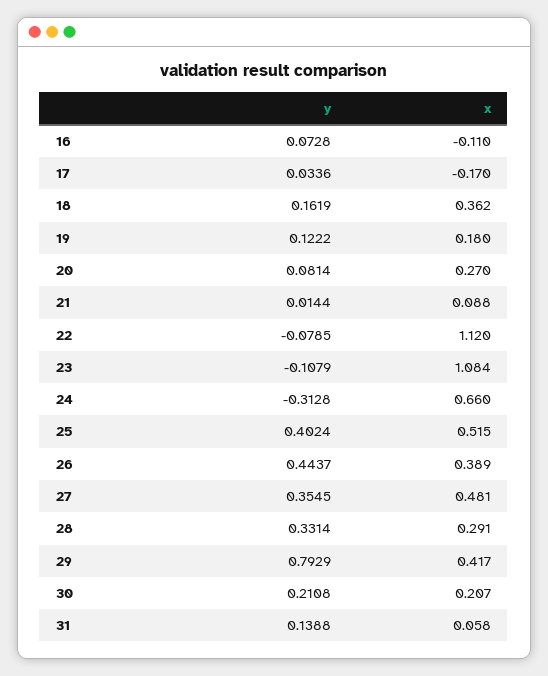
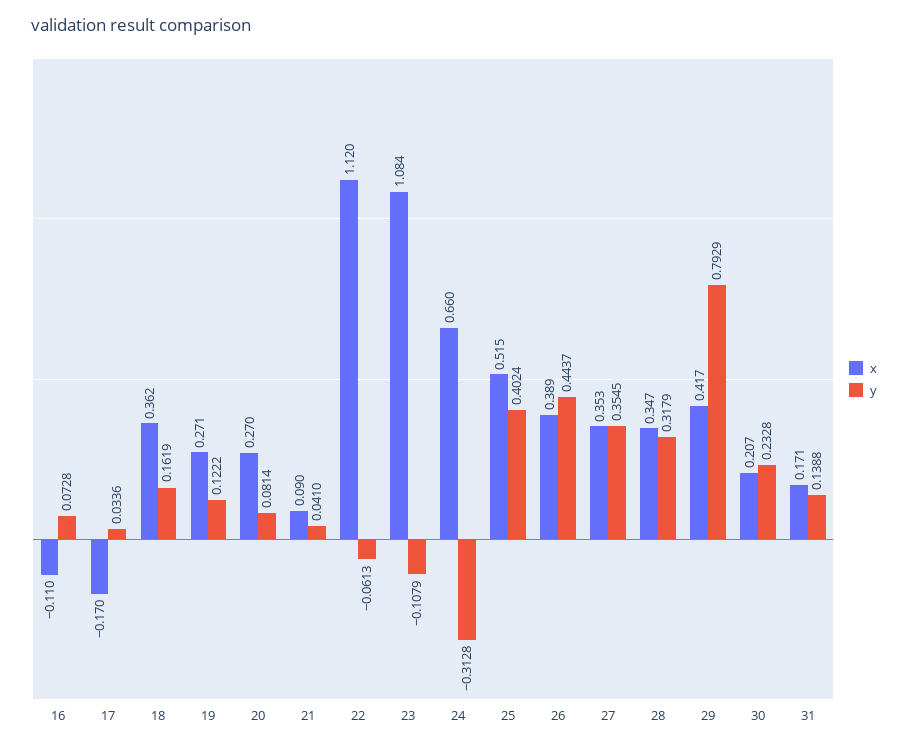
  {
    "y": {
      "16": 0.0728,
      "17": 0.0336,
      "18": 0.1619,
      "19": 0.1222,
      "20": 0.0814,
-     "21": 0.0144,
+     "21": 0.041,
-     "22": -0.0785,
+     "22": -0.0613,
      "23": -0.1079,
      "24": -0.3128,
      "25": 0.4024,
      "26": 0.4437,
      "27": 0.3545,
-     "28": 0.3314,
+     "28": 0.3179,
      "29": 0.7929,
-     "30": 0.2108,
+     "30": 0.2328,
      "31": 0.1388
    },
    "x": {
      "16": -0.11,
      "17": -0.17,
      "18": 0.362,
-     "19": 0.18,
+     "19": 0.271,
      "20": 0.27,
-     "21": 0.088,
+     "21": 0.09,
      "22": 1.12,
      "23": 1.084,
      "24": 0.66,
      "25": 0.515,
      "26": 0.389,
-     "27": 0.481,
+     "27": 0.353,
-     "28": 0.291,
+     "28": 0.347,
      "29": 0.417,
      "30": 0.207,
-     "31": 0.058
+     "31": 0.171
    }
  }

